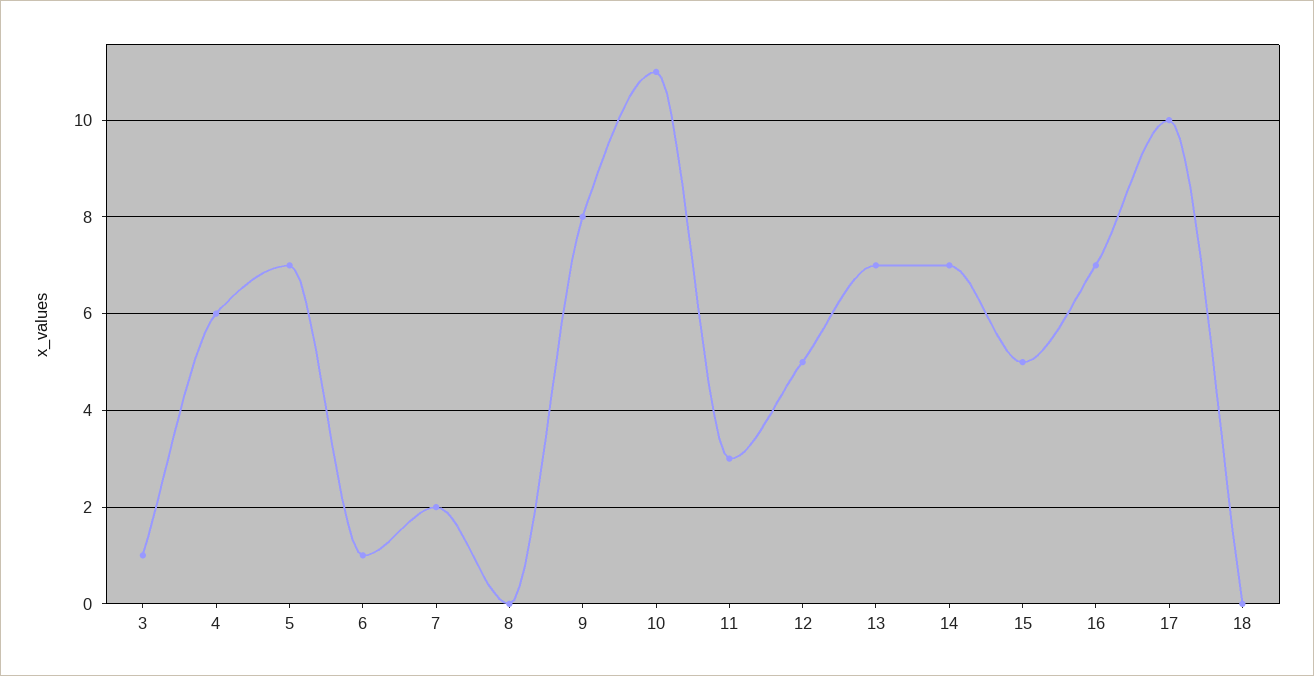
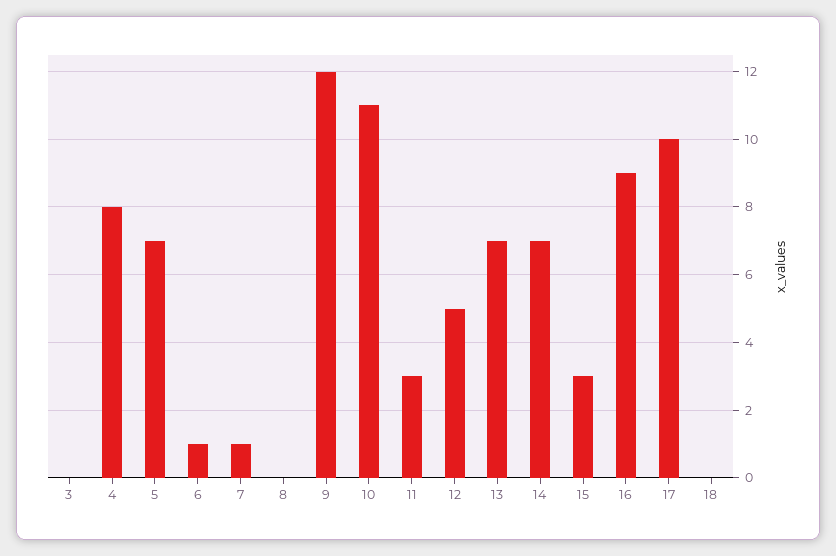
  {
-   "3": 1,
+   "3": 0,
-   "4": 6,
+   "4": 8,
    "5": 7,
    "6": 1,
-   "7": 2,
+   "7": 1,
    "8": 0,
-   "9": 8,
+   "9": 12,
    "10": 11,
    "11": 3,
    "12": 5,
    "13": 7,
    "14": 7,
-   "15": 5,
+   "15": 3,
-   "16": 7,
+   "16": 9,
    "17": 10,
    "18": 0
  }

